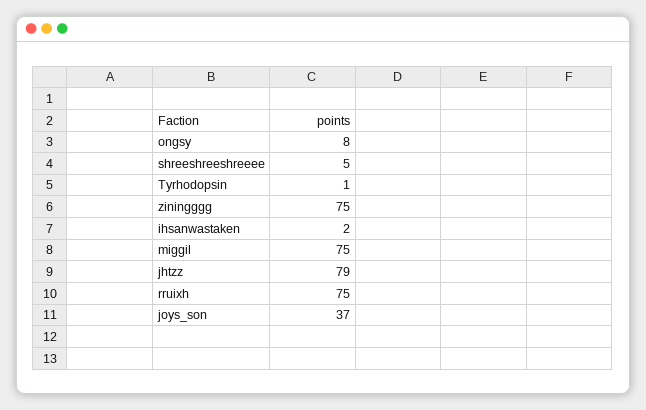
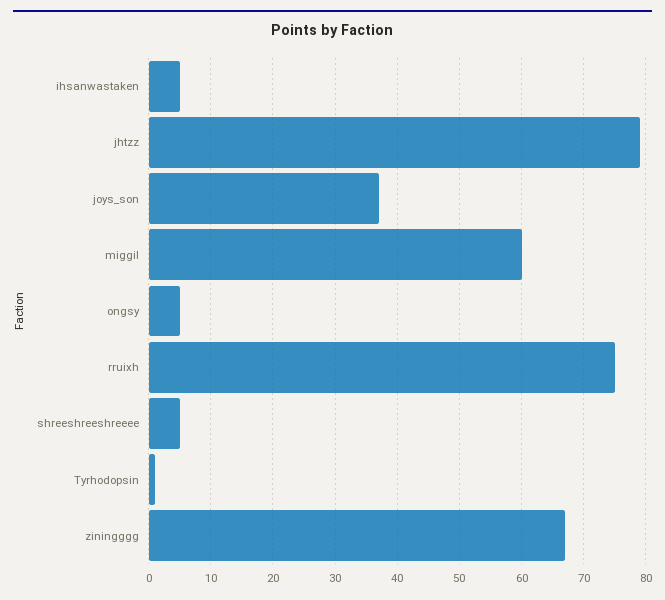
  {
-   "ongsy": 8,
+   "ongsy": 5,
    "shreeshreeshreeee": 5,
    "Tyrhodopsin": 1,
-   "ziningggg": 75,
+   "ziningggg": 67,
-   "ihsanwastaken": 2,
+   "ihsanwastaken": 5,
-   "miggil": 75,
+   "miggil": 60,
    "jhtzz": 79,
    "rruixh": 75,
    "joys_son": 37
  }

